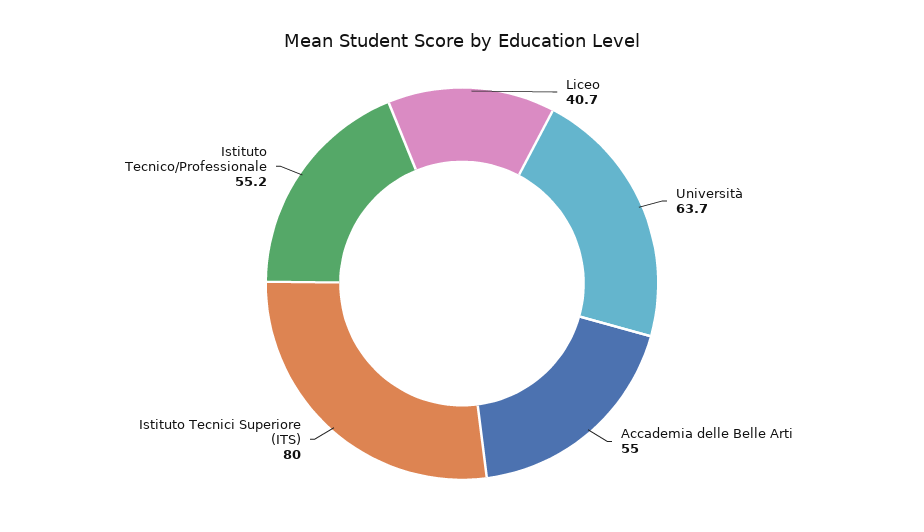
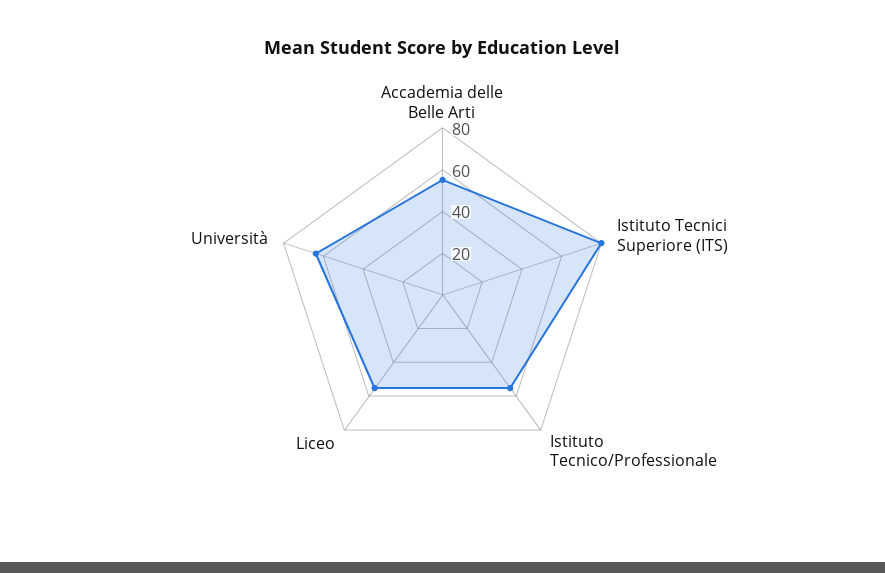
  {
-   "Liceo": 40.7,
+   "Liceo": 55,
    "Università": 63.7,
    "Accademia delle Belle Arti": 55,
    "Istituto Tecnici Superiore (ITS)": 80,
    "Istituto Tecnico/Professionale": 55.2
  }

